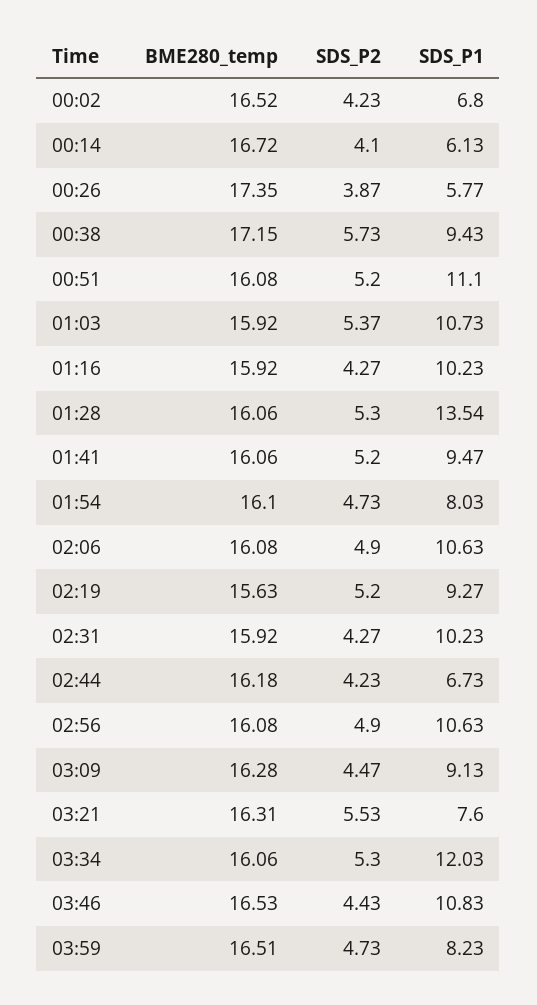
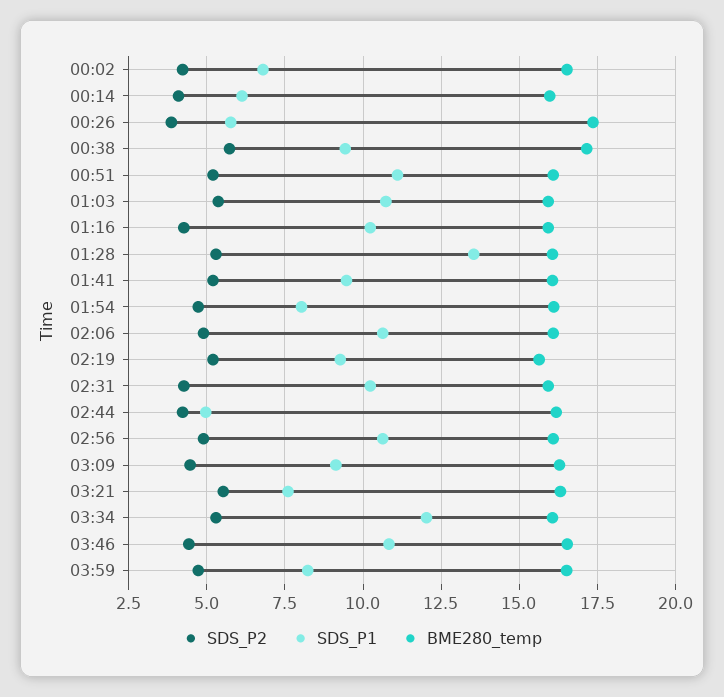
  {
    "BME280_temp": {
      "00:02": 16.52,
-     "00:14": 16.72,
+     "00:14": 16,
      "00:26": 17.35,
      "00:38": 17.15,
      "00:51": 16.08,
      "01:03": 15.92,
      "01:16": 15.92,
      "01:28": 16.06,
      "01:41": 16.06,
      "01:54": 16.1,
      "02:06": 16.08,
      "02:19": 15.63,
      "02:31": 15.92,
      "02:44": 16.18,
      "02:56": 16.08,
      "03:09": 16.28,
      "03:21": 16.31,
      "03:34": 16.06,
      "03:46": 16.53,
      "03:59": 16.51
    },
    "SDS_P2": {
      "00:02": 4.23,
      "00:14": 4.1,
      "00:26": 3.87,
      "00:38": 5.73,
      "00:51": 5.2,
      "01:03": 5.37,
      "01:16": 4.27,
      "01:28": 5.3,
      "01:41": 5.2,
      "01:54": 4.73,
      "02:06": 4.9,
      "02:19": 5.2,
      "02:31": 4.27,
      "02:44": 4.23,
      "02:56": 4.9,
      "03:09": 4.47,
      "03:21": 5.53,
      "03:34": 5.3,
      "03:46": 4.43,
      "03:59": 4.73
    },
    "SDS_P1": {
      "00:02": 6.8,
      "00:14": 6.13,
      "00:26": 5.77,
      "00:38": 9.43,
      "00:51": 11.1,
      "01:03": 10.73,
      "01:16": 10.23,
      "01:28": 13.54,
      "01:41": 9.47,
      "01:54": 8.03,
      "02:06": 10.63,
      "02:19": 9.27,
      "02:31": 10.23,
-     "02:44": 6.73,
+     "02:44": 5,
      "02:56": 10.63,
      "03:09": 9.13,
      "03:21": 7.6,
      "03:34": 12.03,
      "03:46": 10.83,
      "03:59": 8.23
    }
  }

